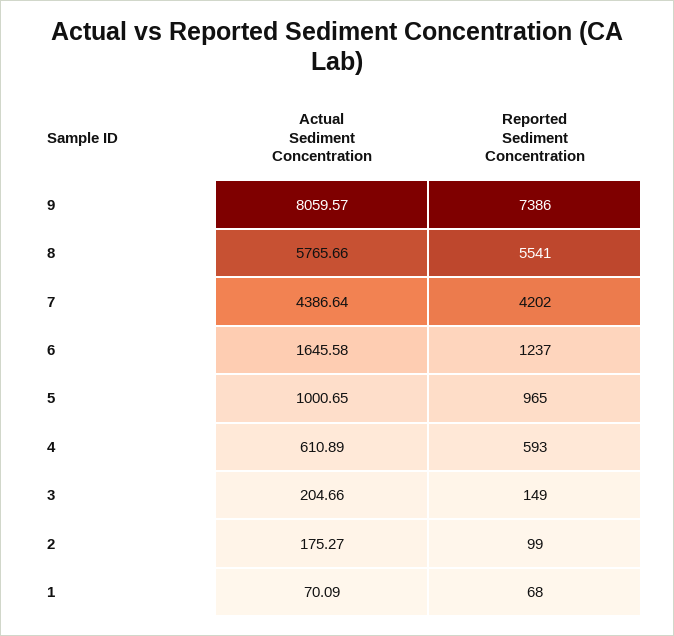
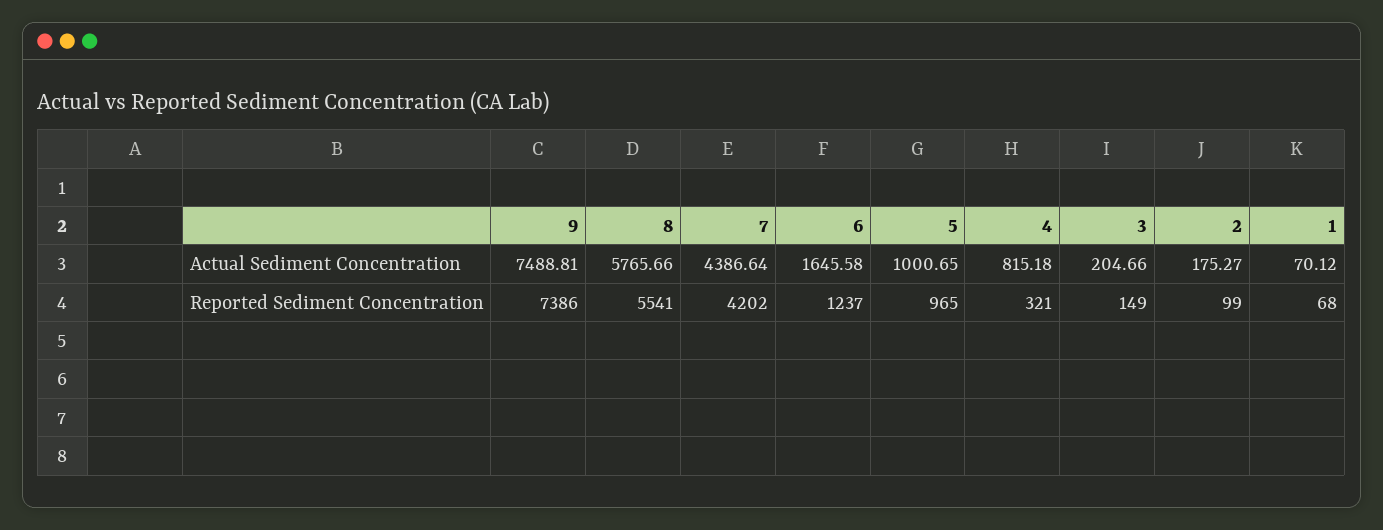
  {
    "Actual Sediment Concentration": {
-     "9": 8059.57,
+     "9": 7488.81,
      "8": 5765.66,
      "7": 4386.64,
      "6": 1645.58,
      "5": 1000.65,
-     "4": 610.89,
+     "4": 815.18,
      "3": 204.66,
      "2": 175.27,
-     "1": 70.09
+     "1": 70.12
    },
    "Reported Sediment Concentration": {
      "9": 7386,
      "8": 5541,
      "7": 4202,
      "6": 1237,
      "5": 965,
-     "4": 593,
+     "4": 321,
      "3": 149,
      "2": 99,
      "1": 68
    }
  }

